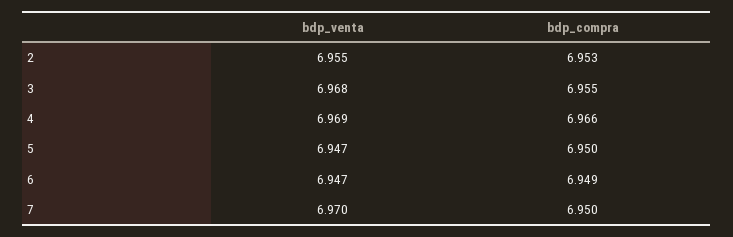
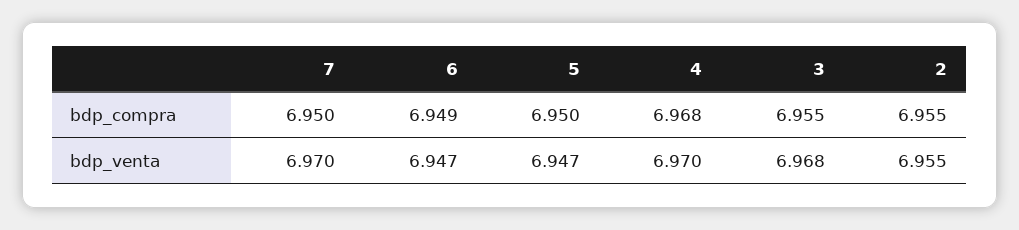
  {
    "bdp_venta": {
      "2": 6.955,
      "3": 6.968,
-     "4": 6.969,
+     "4": 6.97,
      "5": 6.947,
      "6": 6.947,
      "7": 6.97
    },
    "bdp_compra": {
-     "2": 6.953,
+     "2": 6.955,
      "3": 6.955,
-     "4": 6.966,
+     "4": 6.968,
      "5": 6.95,
      "6": 6.949,
      "7": 6.95
    }
  }

